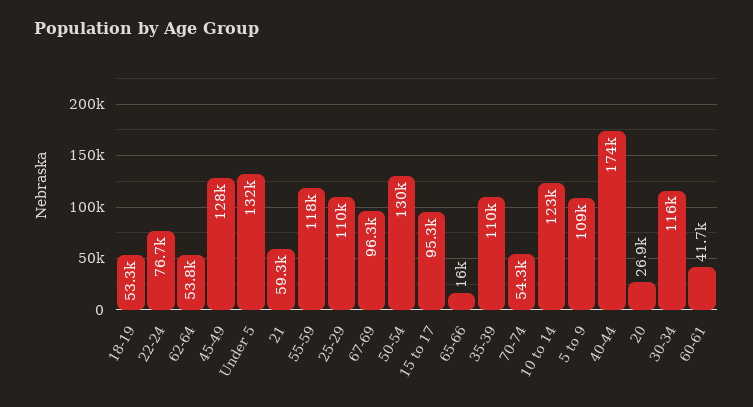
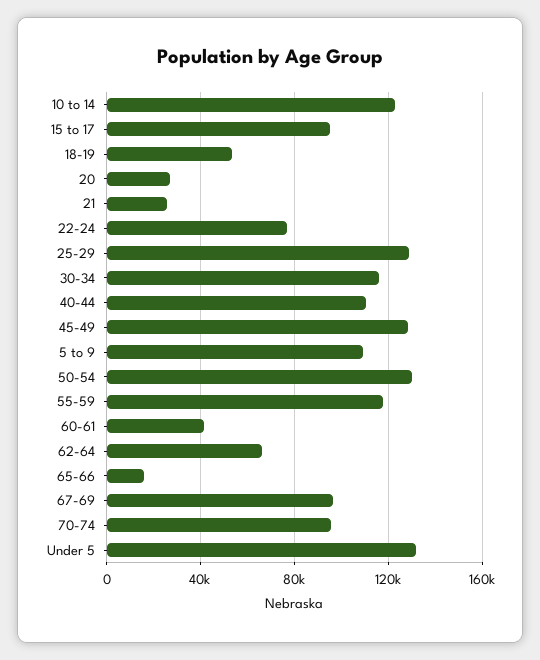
  {
    "18-19": 53300,
    "22-24": 76700,
-   "62-64": 53800,
+   "62-64": 65000,
    "45-49": 128000,
    "Under 5": 132000,
-   "21": 59300,
+   "21": 25000,
    "55-59": 118000,
-   "25-29": 110000,
+   "25-29": 130000,
    "67-69": 96300,
    "50-54": 130000,
    "15 to 17": 95300,
    "65-66": 16000,
-   "35-39": 110000,
-   "70-74": 54300,
+   "70-74": 95000,
    "10 to 14": 123000,
    "5 to 9": 109000,
-   "40-44": 174000,
+   "40-44": 110000,
    "20": 26900,
    "30-34": 116000,
    "60-61": 41700
  }

